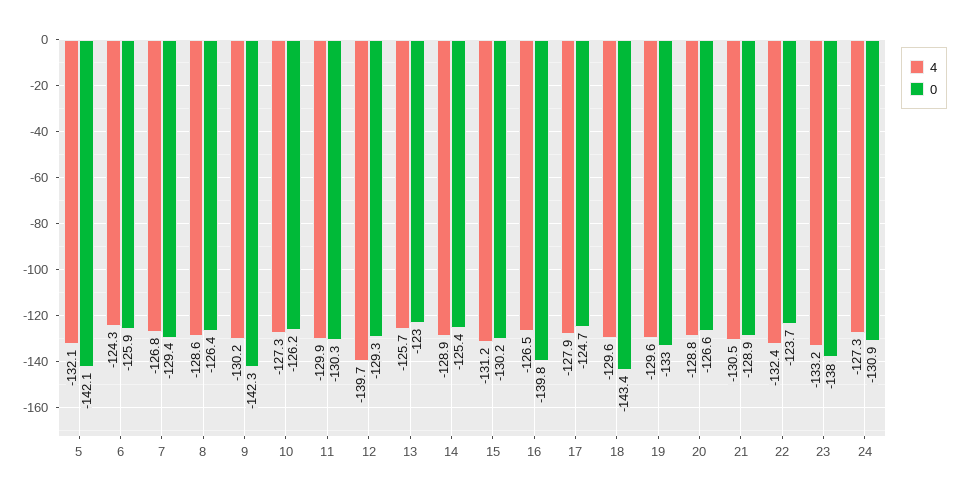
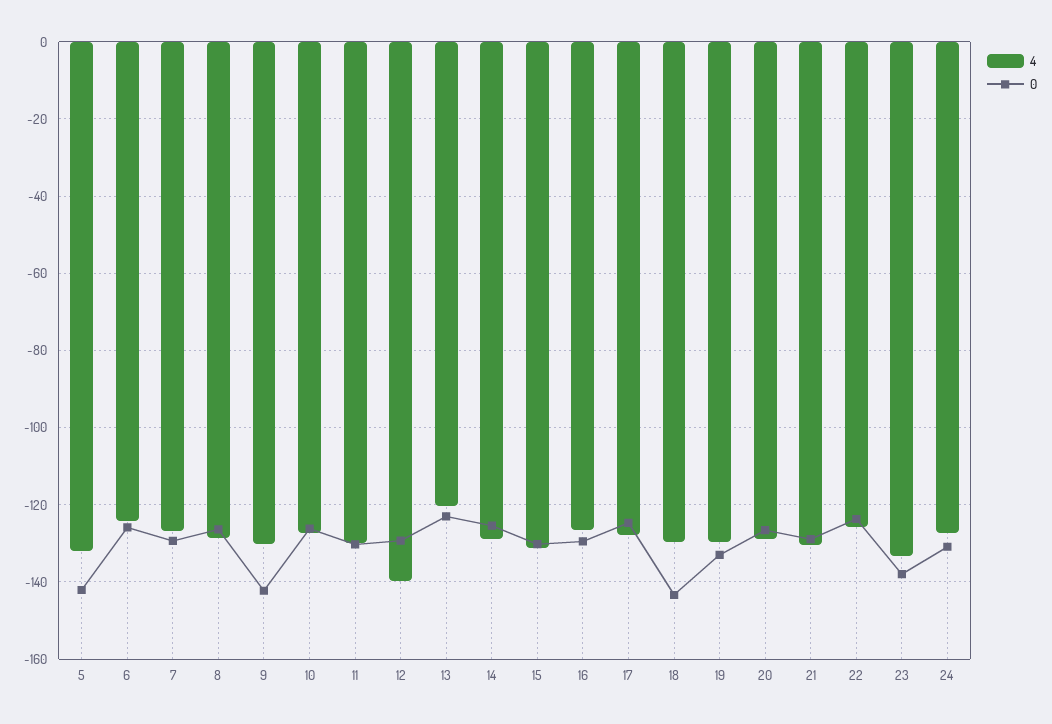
  {
    "4": {
      "5": -132.1,
      "6": -124.3,
      "7": -126.8,
      "8": -128.6,
      "9": -130.2,
      "10": -127.3,
      "11": -129.9,
      "12": -139.7,
-     "13": -125.7,
+     "13": -120,
      "14": -128.9,
      "15": -131.2,
      "16": -126.5,
      "17": -127.9,
      "18": -129.6,
      "19": -129.6,
      "20": -128.8,
      "21": -130.5,
-     "22": -132.4,
+     "22": -126,
      "23": -133.2,
      "24": -127.3
    },
    "0": {
      "5": -142.1,
      "6": -125.9,
      "7": -129.4,
      "8": -126.4,
      "9": -142.3,
      "10": -126.2,
      "11": -130.3,
      "12": -129.3,
      "13": -123,
      "14": -125.4,
      "15": -130.2,
-     "16": -139.8,
+     "16": -130,
      "17": -124.7,
      "18": -143.4,
      "19": -133,
      "20": -126.6,
      "21": -128.9,
      "22": -123.7,
      "23": -138,
      "24": -130.9
    }
  }

